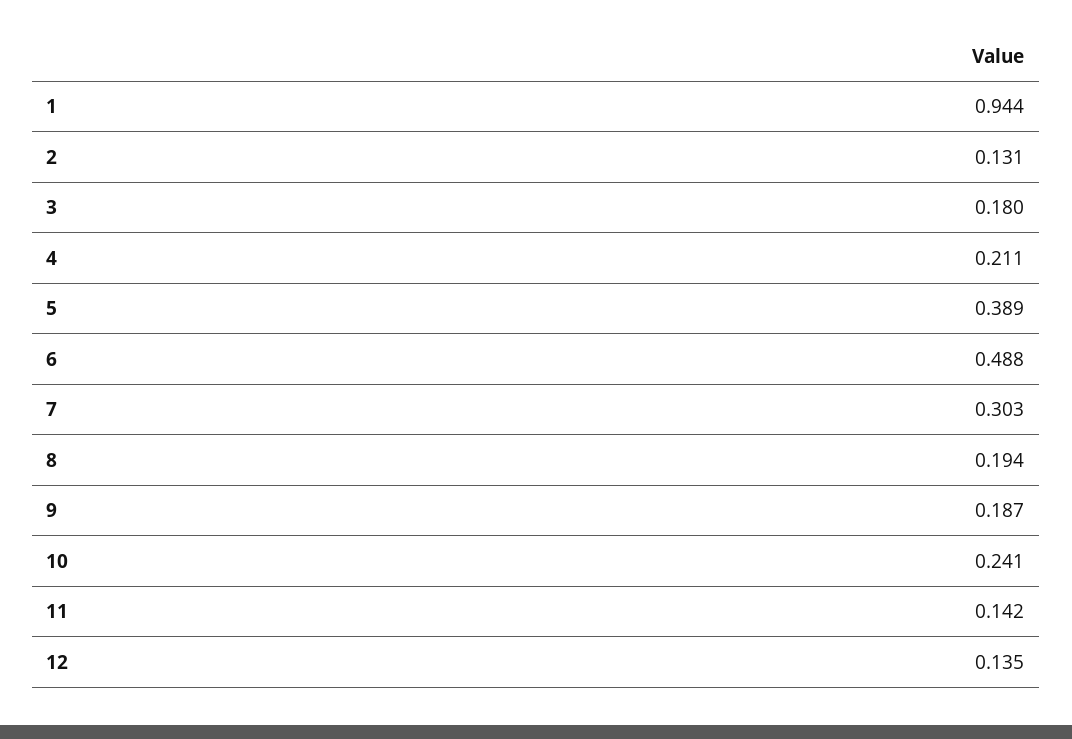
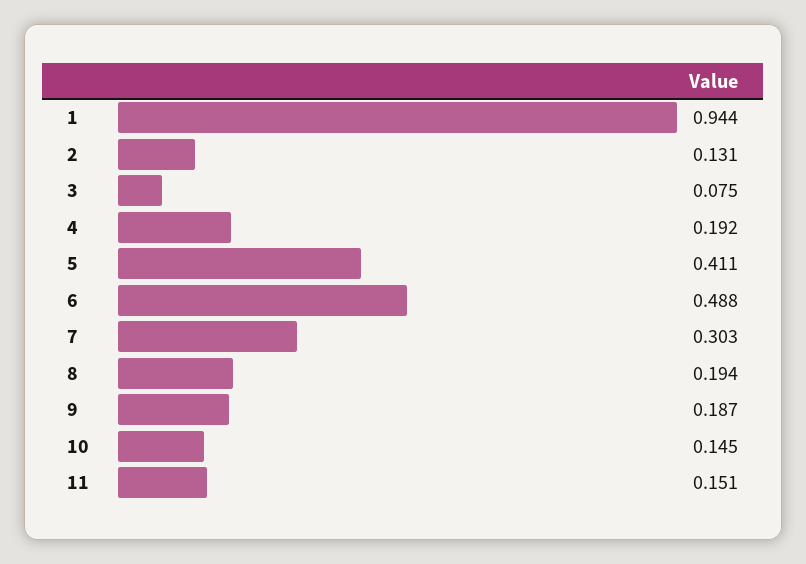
  {
    "1": 0.944,
    "2": 0.131,
-   "3": 0.18,
+   "3": 0.075,
-   "4": 0.211,
+   "4": 0.192,
-   "5": 0.389,
+   "5": 0.411,
    "6": 0.488,
    "7": 0.303,
    "8": 0.194,
    "9": 0.187,
-   "10": 0.241,
+   "10": 0.145,
-   "11": 0.142,
+   "11": 0.151
-   "12": 0.135
  }

